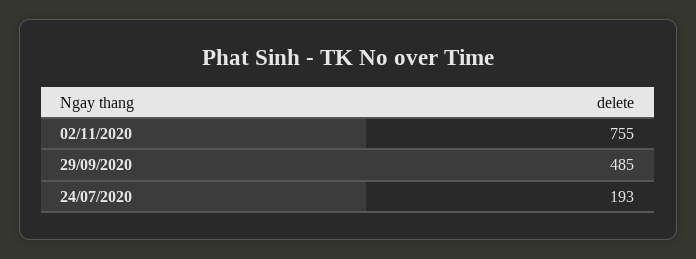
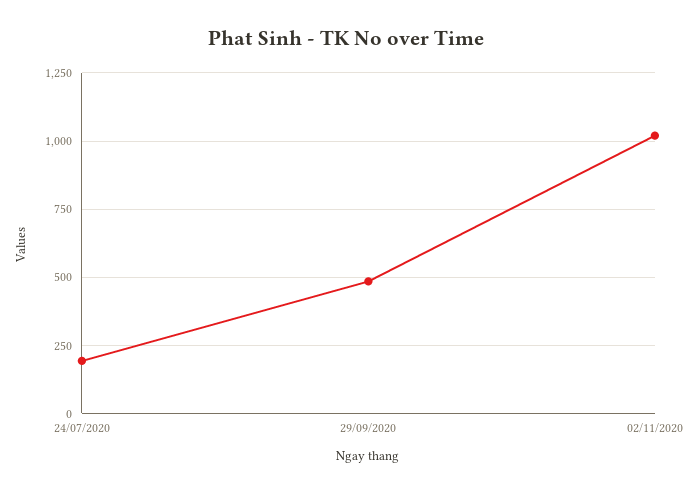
  {
-   "02/11/2020": 755,
+   "02/11/2020": 1025,
    "29/09/2020": 485,
    "24/07/2020": 193
  }

